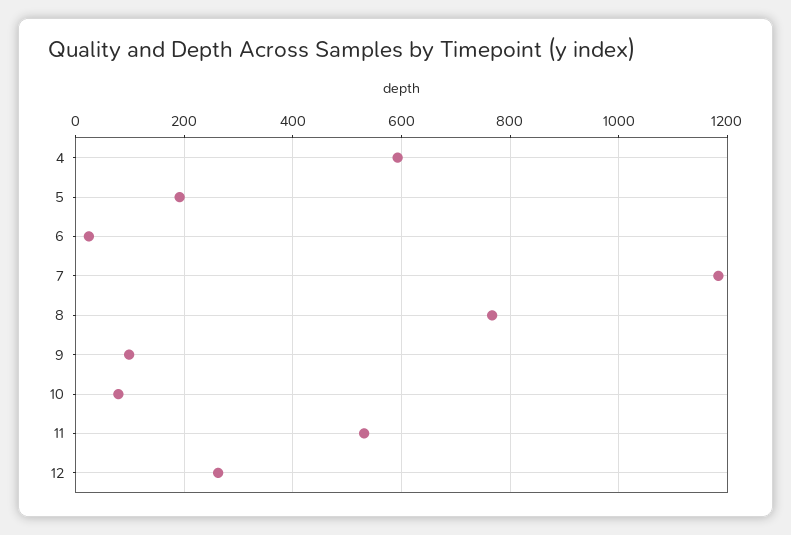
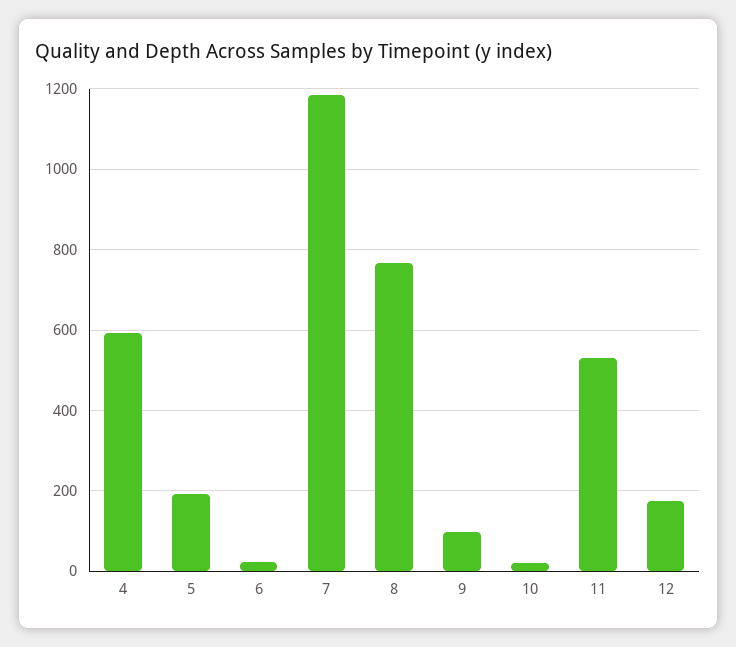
  {
    "4": 600,
    "5": 200,
    "6": 20,
    "7": 1180,
    "8": 760,
    "9": 100,
-   "10": 80,
+   "10": 20,
    "11": 540,
-   "12": 260
+   "12": 180
  }

